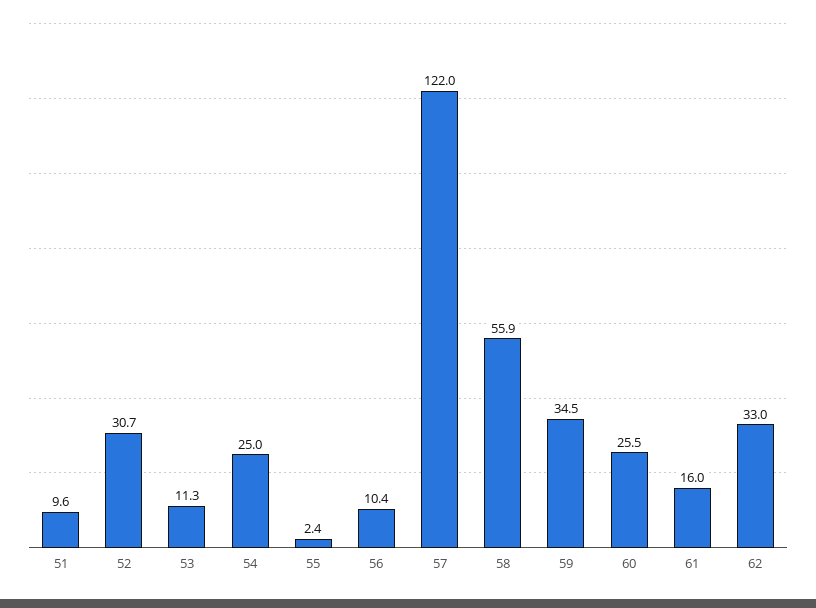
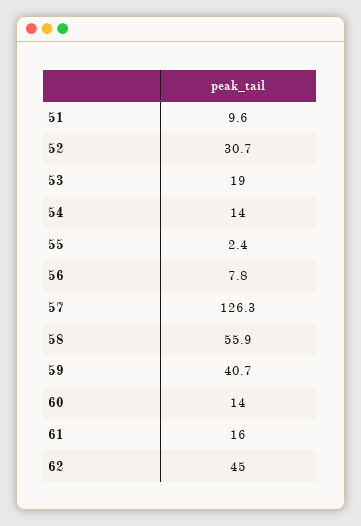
  {
    "51": 9.6,
    "52": 30.7,
-   "53": 11.3,
+   "53": 19,
-   "54": 25,
+   "54": 14,
    "55": 2.4,
-   "56": 10.4,
+   "56": 7.8,
-   "57": 122,
+   "57": 126.3,
    "58": 55.9,
-   "59": 34.5,
+   "59": 40.7,
-   "60": 25.5,
+   "60": 14,
    "61": 16,
-   "62": 33
+   "62": 45
  }

